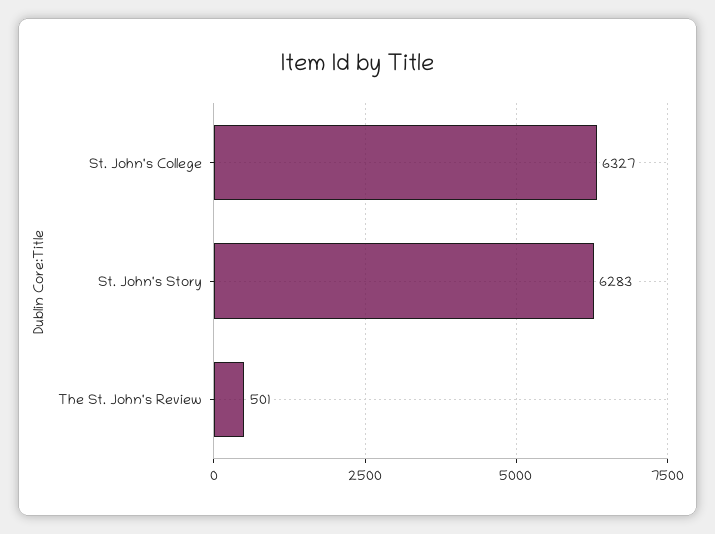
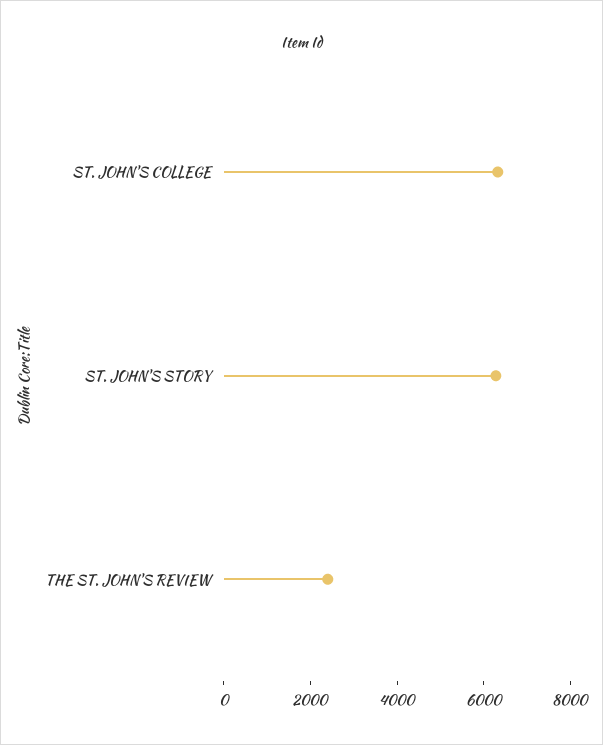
  {
    "St. John's College": 6327,
    "St. John's Story": 6283,
-   "The St. John's Review": 501
+   "The St. John's Review": 2500
  }

